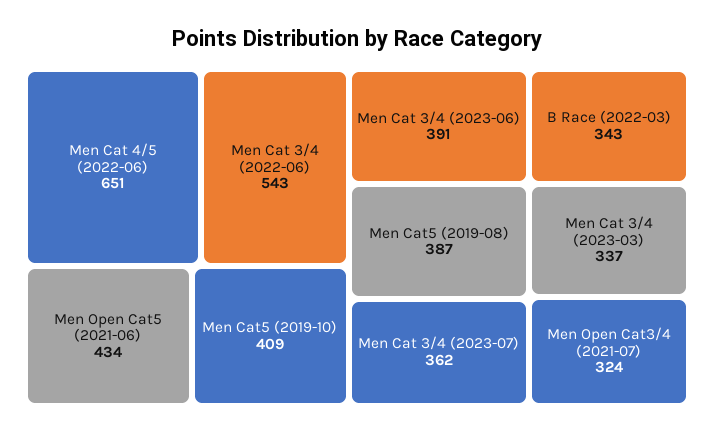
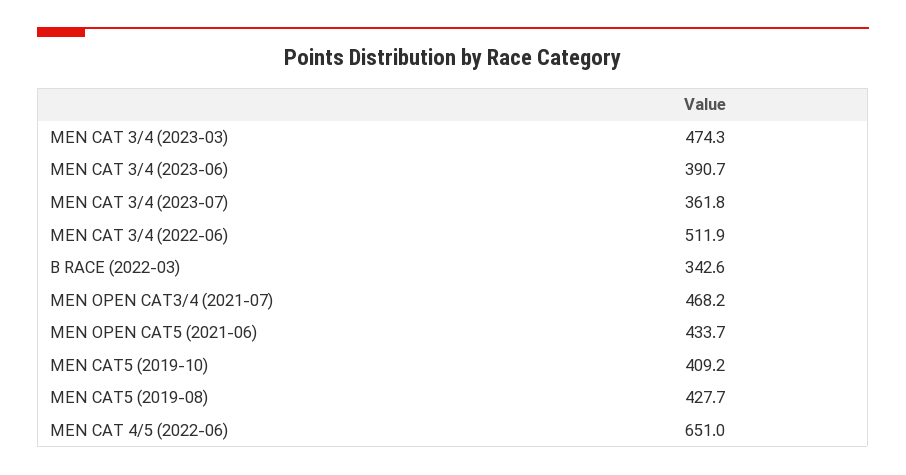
  {
    "Men Cat 4/5 (2022-06)": 651,
-   "Men Cat 3/4 (2022-06)": 543,
+   "Men Cat 3/4 (2022-06)": 511.9,
    "Men Open Cat5 (2021-06)": 433.7,
    "Men Cat5 (2019-10)": 409.2,
    "Men Cat 3/4 (2023-06)": 390.7,
-   "Men Cat5 (2019-08)": 387,
+   "Men Cat5 (2019-08)": 427.7,
    "Men Cat 3/4 (2023-07)": 361.8,
    "B Race (2022-03)": 342.6,
-   "Men Cat 3/4 (2023-03)": 337,
+   "Men Cat 3/4 (2023-03)": 474.3,
-   "Men Open Cat3/4 (2021-07)": 324
+   "Men Open Cat3/4 (2021-07)": 468.2
  }

